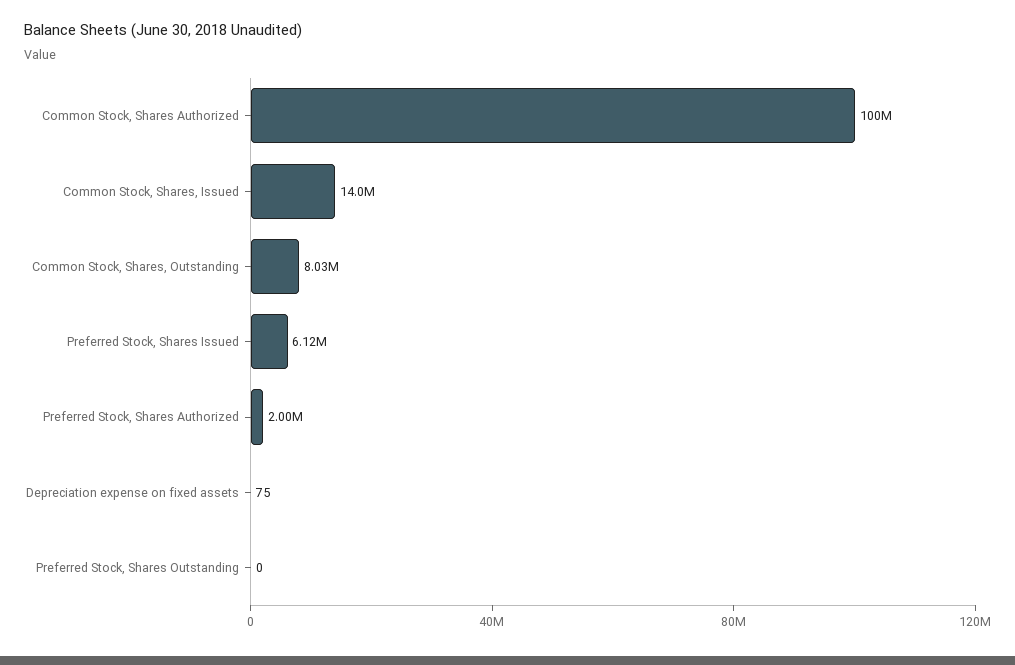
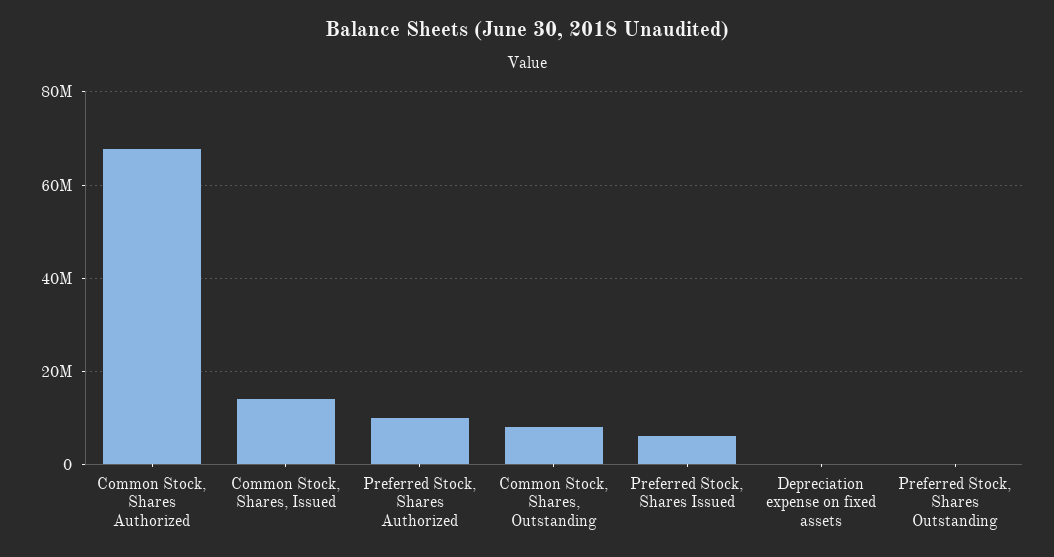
  {
-   "Common Stock, Shares Authorized": 100000000,
+   "Common Stock, Shares Authorized": 68000000,
    "Common Stock, Shares, Issued": 14000000,
    "Common Stock, Shares, Outstanding": 8030000,
    "Preferred Stock, Shares Issued": 6120000,
-   "Preferred Stock, Shares Authorized": 2000000,
+   "Preferred Stock, Shares Authorized": 10000000,
    "Depreciation expense on fixed assets": 75,
    "Preferred Stock, Shares Outstanding": 0
  }

